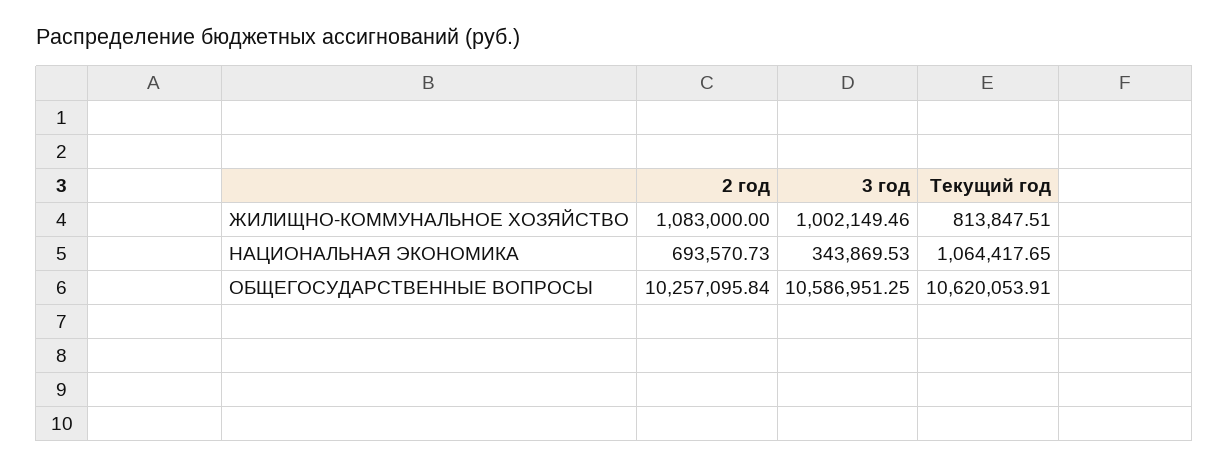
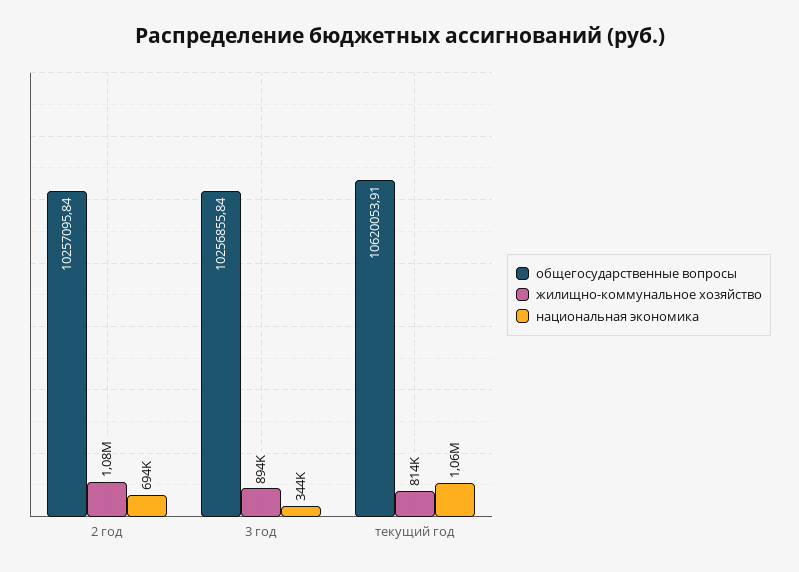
  {
    "ЖИЛИЩНО-КОММУНАЛЬНОЕ ХОЗЯЙСТВО": {
      "2 год": 1083000,
-     "3 год": 1002149.46,
+     "3 год": 894000,
      "Текущий год": 813847.51
    },
    "НАЦИОНАЛЬНАЯ ЭКОНОМИКА": {
      "2 год": 693570.73,
      "3 год": 343869.53,
      "Текущий год": 1064417.65
    },
    "ОБЩЕГОСУДАРСТВЕННЫЕ ВОПРОСЫ": {
      "2 год": 10257095.84,
-     "3 год": 10586951.25,
+     "3 год": 10256855.84,
      "Текущий год": 10620053.91
    }
  }

